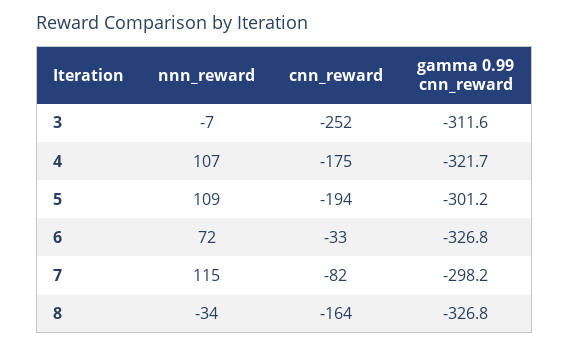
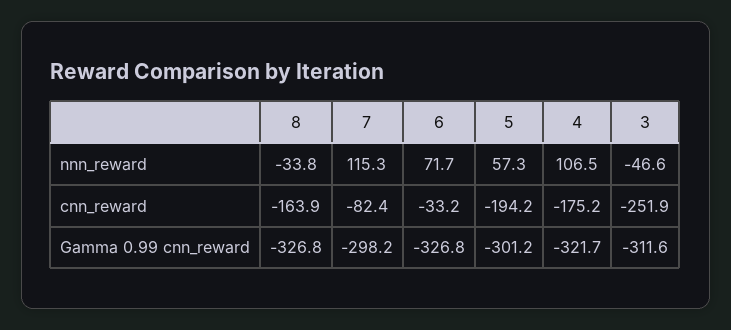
  {
    "nnn_reward": {
-     "3": -7,
+     "3": -46.6,
      "4": 106.5,
-     "5": 109,
+     "5": 57.3,
      "6": 71.7,
      "7": 115.3,
      "8": -33.8
    },
    "cnn_reward": {
      "3": -251.9,
      "4": -175.2,
      "5": -194.2,
      "6": -33.2,
      "7": -82.4,
      "8": -163.9
    },
    "gamma 0.99 cnn_reward": {
      "3": -311.6,
      "4": -321.7,
      "5": -301.2,
      "6": -326.8,
      "7": -298.2,
      "8": -326.8
    }
  }

